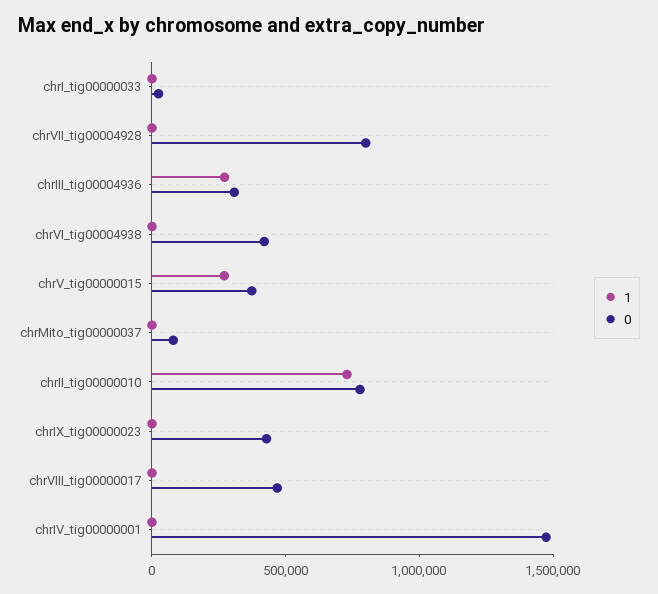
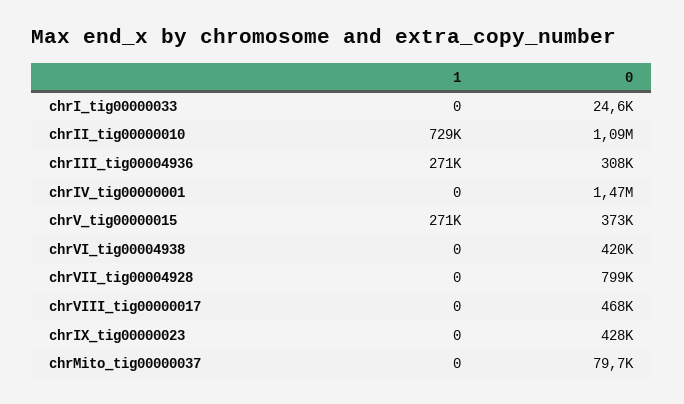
  {
    "1": {
      "chrI_tig00000033": 0,
      "chrVII_tig00004928": 0,
      "chrIII_tig00004936": 271000,
      "chrVI_tig00004938": 0,
      "chrV_tig00000015": 271000,
      "chrMito_tig00000037": 0,
      "chrII_tig00000010": 729000,
      "chrIX_tig00000023": 0,
      "chrVIII_tig00000017": 0,
      "chrIV_tig00000001": 0
    },
    "0": {
      "chrI_tig00000033": 24600,
      "chrVII_tig00004928": 799000,
      "chrIII_tig00004936": 308000,
      "chrVI_tig00004938": 420000,
      "chrV_tig00000015": 373000,
      "chrMito_tig00000037": 79700,
-     "chrII_tig00000010": 800000,
+     "chrII_tig00000010": 1090000,
      "chrIX_tig00000023": 428000,
      "chrVIII_tig00000017": 468000,
      "chrIV_tig00000001": 1470000
    }
  }

